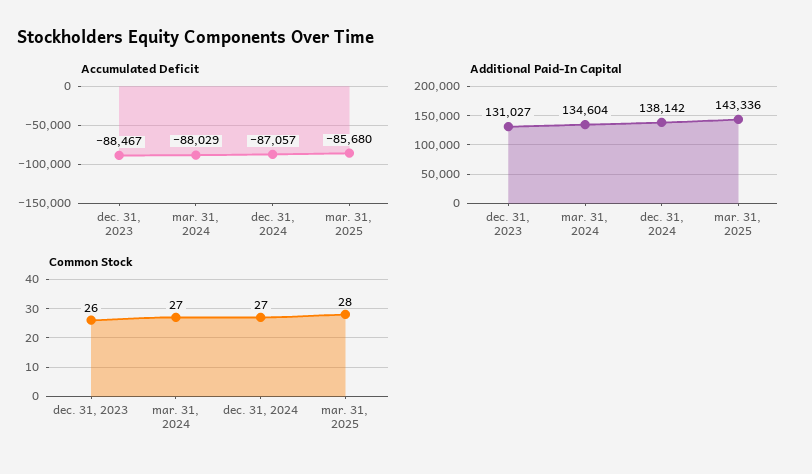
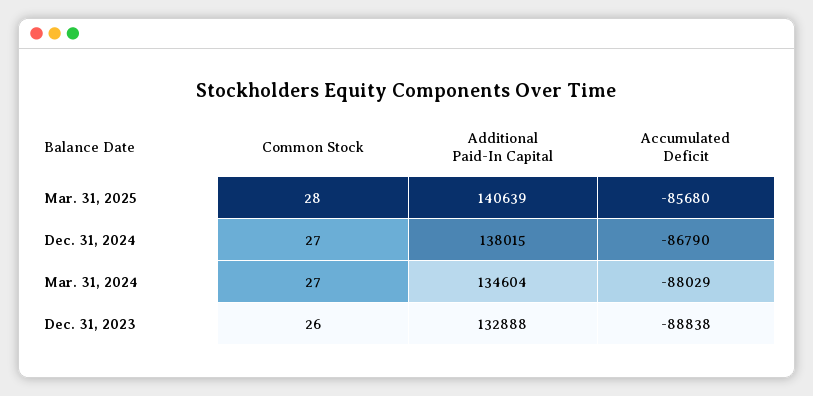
  {
    "Accumulated Deficit": {
-     "dec. 31, 2023": -88467,
+     "dec. 31, 2023": -88838,
      "mar. 31, 2024": -88029,
-     "dec. 31, 2024": -87057,
+     "dec. 31, 2024": -86790,
      "mar. 31, 2025": -85680
    },
    "Additional Paid-In Capital": {
-     "dec. 31, 2023": 131027,
+     "dec. 31, 2023": 132888,
      "mar. 31, 2024": 134604,
-     "dec. 31, 2024": 138142,
+     "dec. 31, 2024": 138015,
-     "mar. 31, 2025": 143336
+     "mar. 31, 2025": 140639
    },
    "Common Stock": {
      "dec. 31, 2023": 26,
      "mar. 31, 2024": 27,
      "dec. 31, 2024": 27,
      "mar. 31, 2025": 28
    }
  }

